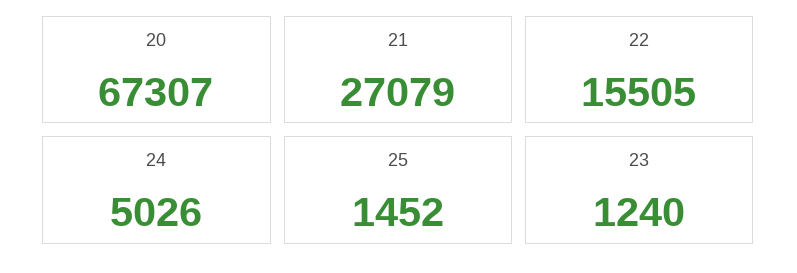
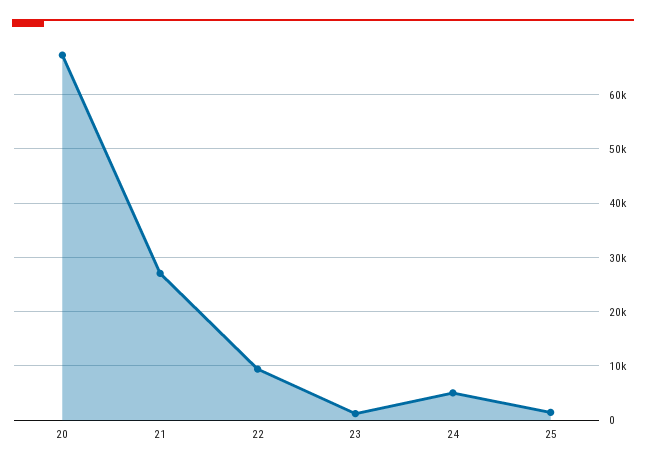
  {
    "20": 67307,
    "21": 27079,
-   "22": 15505,
+   "22": 10000,
    "24": 5026,
    "25": 1452,
    "23": 1240
  }

